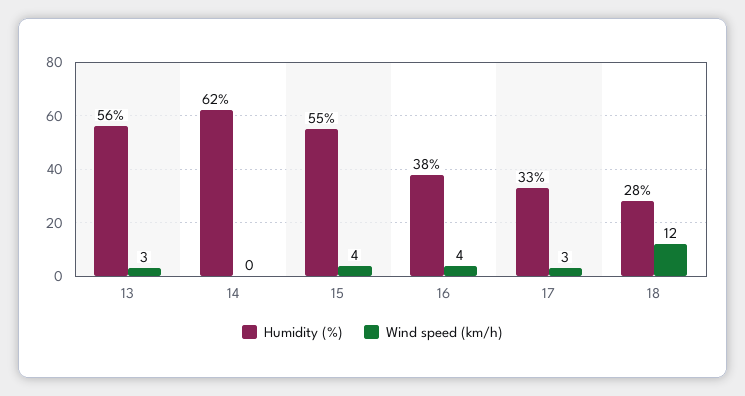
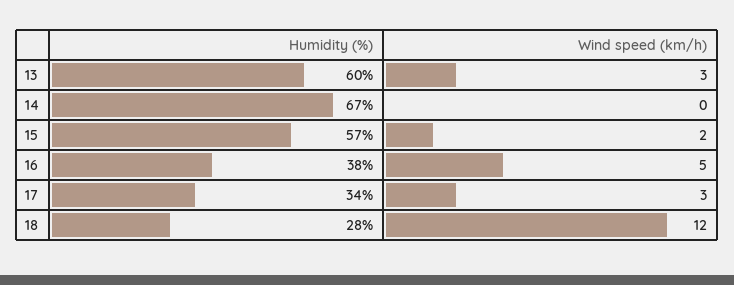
  {
    "Humidity (%)": {
-     "13": 56,
+     "13": 60,
-     "14": 62,
+     "14": 67,
-     "15": 55,
+     "15": 57,
      "16": 38,
-     "17": 33,
+     "17": 34,
      "18": 28
    },
    "Wind speed (km/h)": {
      "13": 3,
      "14": 0,
-     "15": 4,
+     "15": 2,
-     "16": 4,
+     "16": 5,
      "17": 3,
      "18": 12
    }
  }

